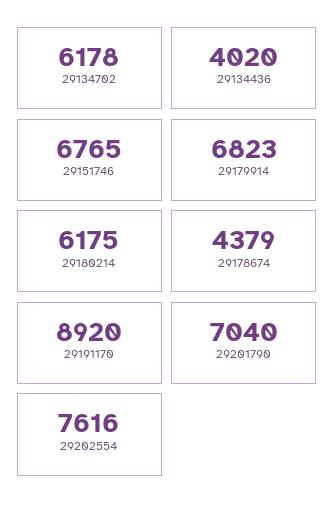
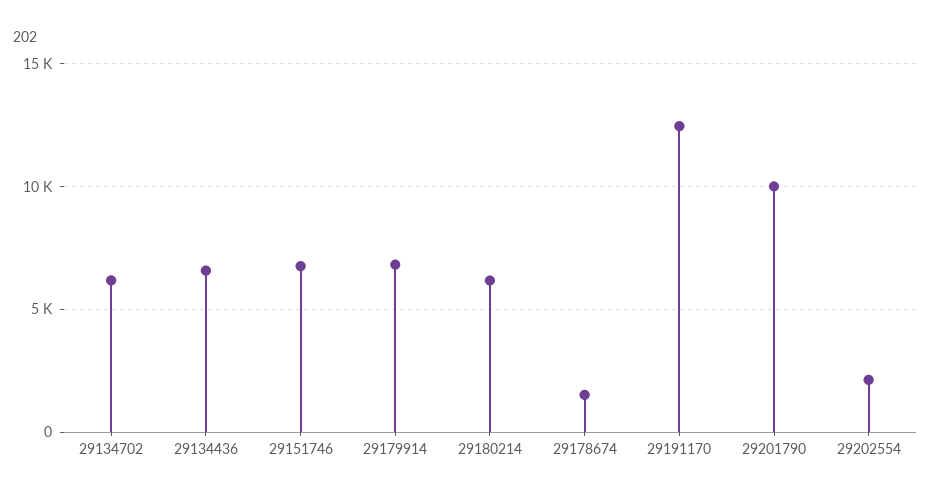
  {
    "29134702": 6178,
-   "29134436": 4020,
+   "29134436": 6500,
    "29151746": 6765,
    "29179914": 6823,
    "29180214": 6175,
-   "29178674": 4379,
+   "29178674": 1500,
-   "29191170": 8920,
+   "29191170": 12500,
-   "29201790": 7040,
+   "29201790": 10000,
-   "29202554": 7616
+   "29202554": 2000
  }

